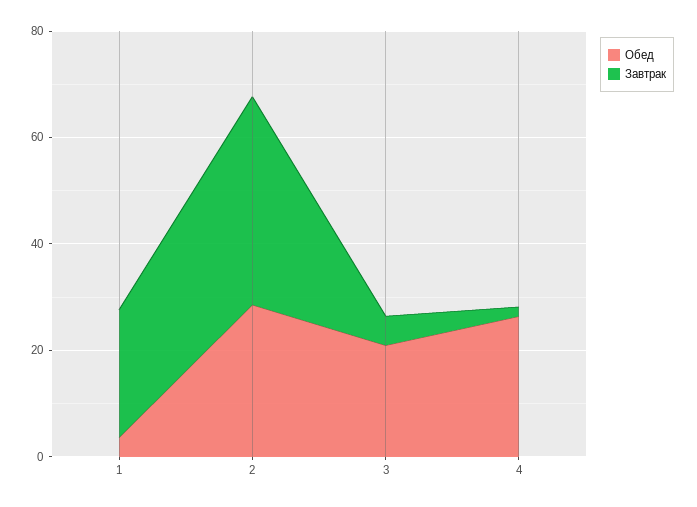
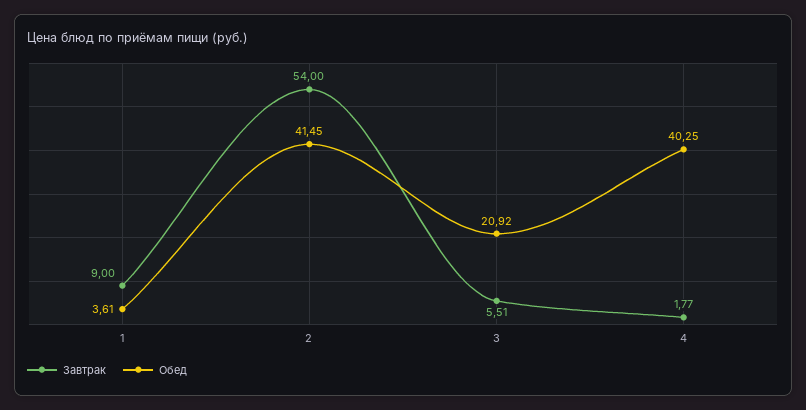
  {
    "Обед": {
      "1": 3.61,
-     "2": 30,
+     "2": 41.45,
      "3": 20.92,
-     "4": 25
+     "4": 40.25
    },
    "Завтрак": {
-     "1": 25,
+     "1": 9,
-     "2": 40,
+     "2": 54,
      "3": 5.51,
      "4": 1.77
    }
  }

